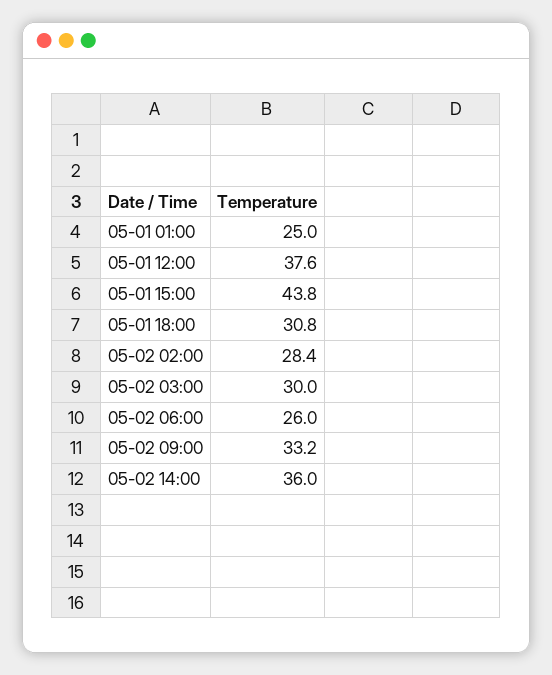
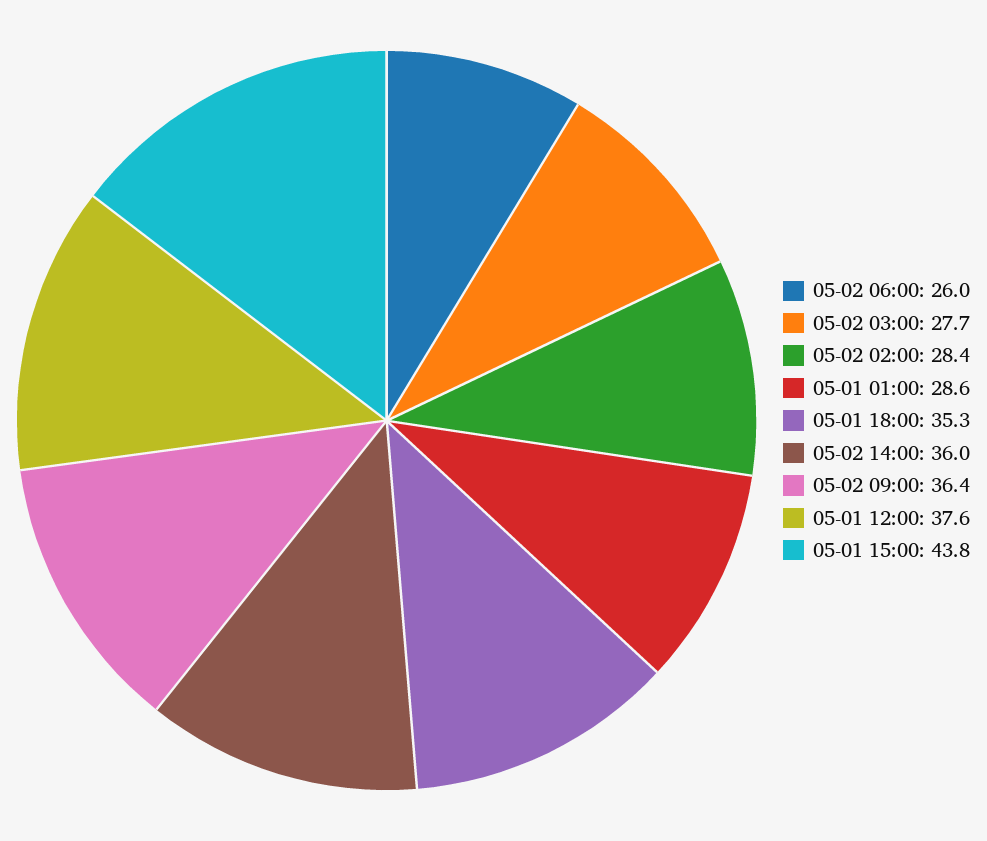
  {
-   "05-01 01:00": 25,
+   "05-01 01:00": 28.6,
    "05-01 12:00": 37.6,
    "05-01 15:00": 43.8,
-   "05-01 18:00": 30.8,
+   "05-01 18:00": 35.3,
    "05-02 02:00": 28.4,
-   "05-02 03:00": 30,
+   "05-02 03:00": 27.7,
    "05-02 06:00": 26,
-   "05-02 09:00": 33.2,
+   "05-02 09:00": 36.4,
    "05-02 14:00": 36
  }

